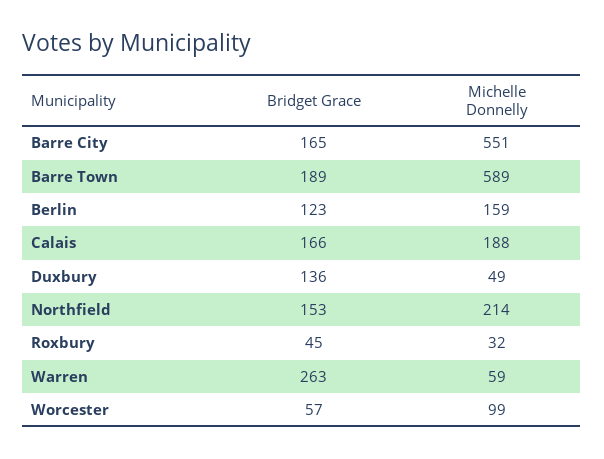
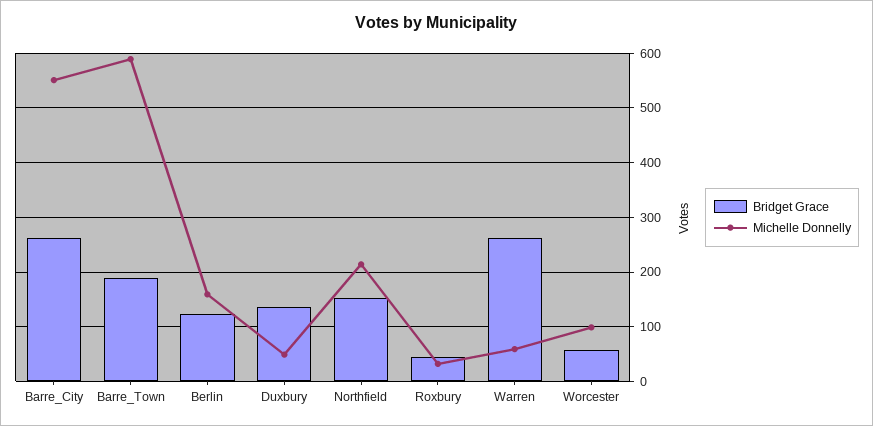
  {
    "Bridget Grace": {
-     "Barre City": 165,
+     "Barre City": 260,
      "Barre Town": 189,
      "Berlin": 123,
-     "Calais": 166,
      "Duxbury": 136,
      "Northfield": 153,
      "Roxbury": 45,
      "Warren": 263,
      "Worcester": 57
    },
    "Michelle Donnelly": {
      "Barre City": 551,
      "Barre Town": 589,
      "Berlin": 159,
-     "Calais": 188,
      "Duxbury": 49,
      "Northfield": 214,
      "Roxbury": 32,
      "Warren": 59,
      "Worcester": 99
    }
  }

